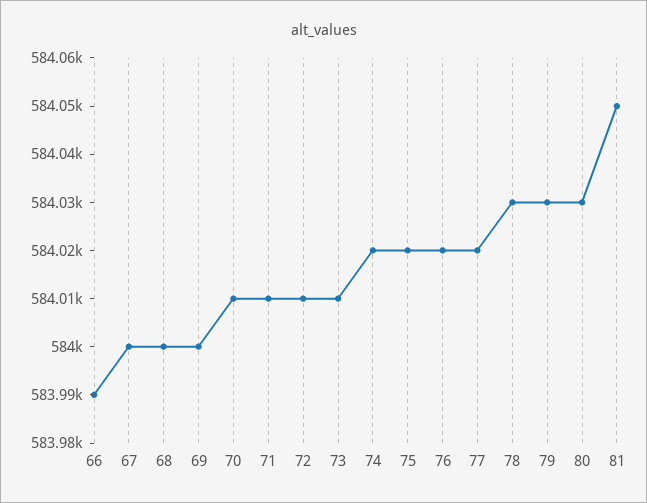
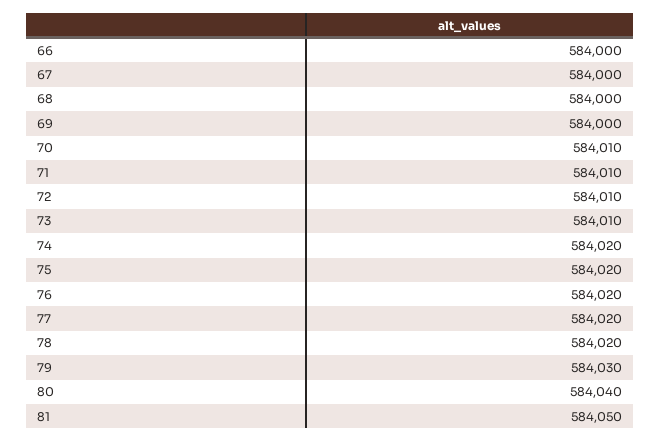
  {
-   "66": 583990,
+   "66": 584000,
    "67": 584000,
    "68": 584000,
    "69": 584000,
    "70": 584010,
    "71": 584010,
    "72": 584010,
    "73": 584010,
    "74": 584020,
    "75": 584020,
    "76": 584020,
    "77": 584020,
-   "78": 584030,
+   "78": 584020,
    "79": 584030,
-   "80": 584030,
+   "80": 584040,
    "81": 584050
  }

